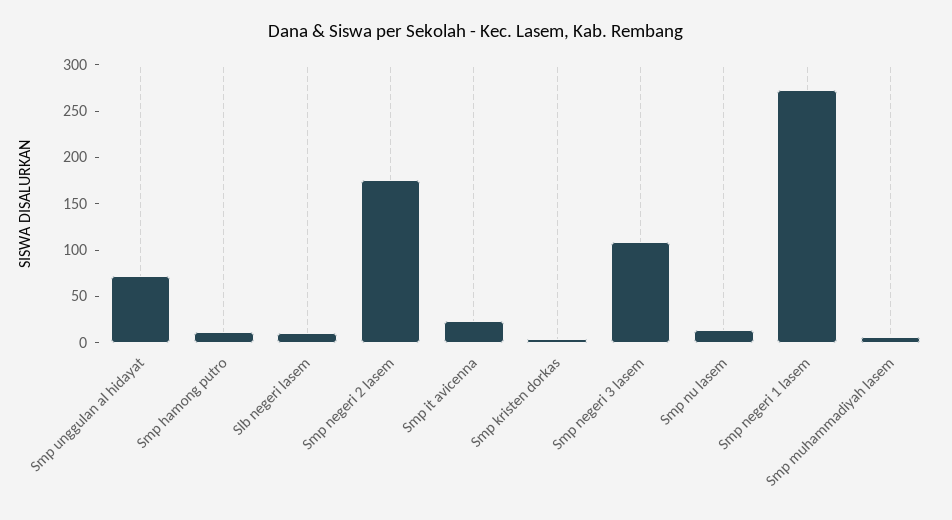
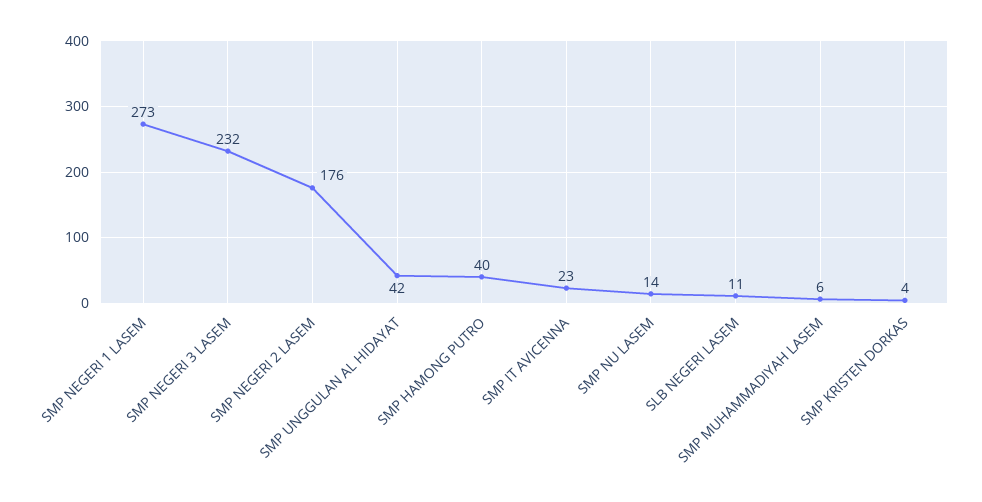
  {
-   "Smp unggulan al hidayat": 70,
+   "Smp unggulan al hidayat": 42,
-   "Smp hamong putro": 10,
+   "Smp hamong putro": 40,
    "Slb negeri lasem": 11,
    "Smp negeri 2 lasem": 176,
    "Smp it avicenna": 23,
    "Smp kristen dorkas": 4,
-   "Smp negeri 3 lasem": 110,
+   "Smp negeri 3 lasem": 232,
    "Smp nu lasem": 14,
    "Smp negeri 1 lasem": 273,
    "Smp muhammadiyah lasem": 6
  }

